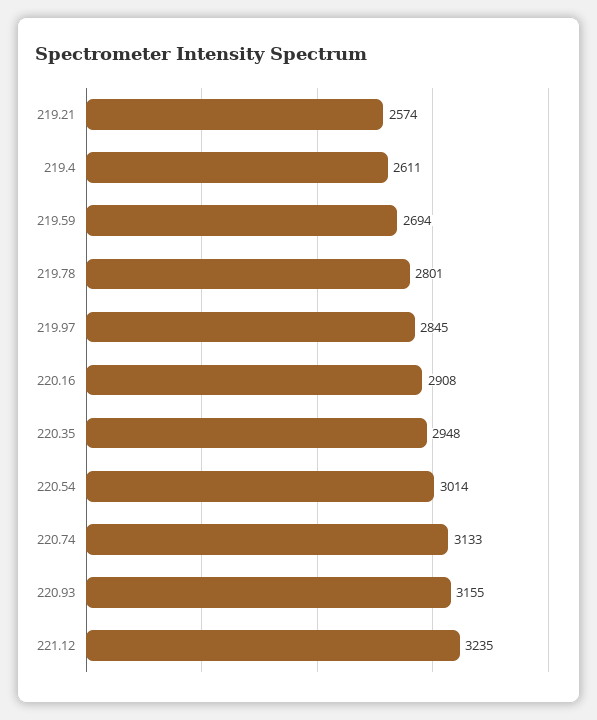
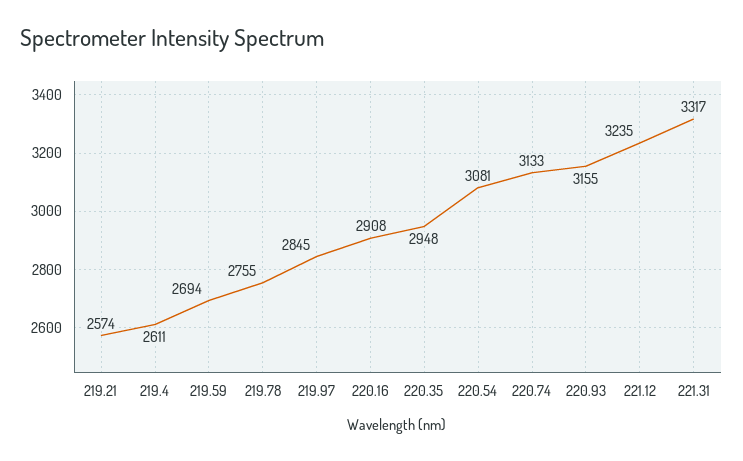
  {
    "219.21": 2574,
    "219.4": 2611,
    "219.59": 2694,
-   "219.78": 2801,
+   "219.78": 2755,
    "219.97": 2845,
    "220.16": 2908,
    "220.35": 2948,
-   "220.54": 3014,
+   "220.54": 3081,
    "220.74": 3133,
    "220.93": 3155,
-   "221.12": 3235
+   "221.12": 3235,
+   "221.31": 3317
  }

